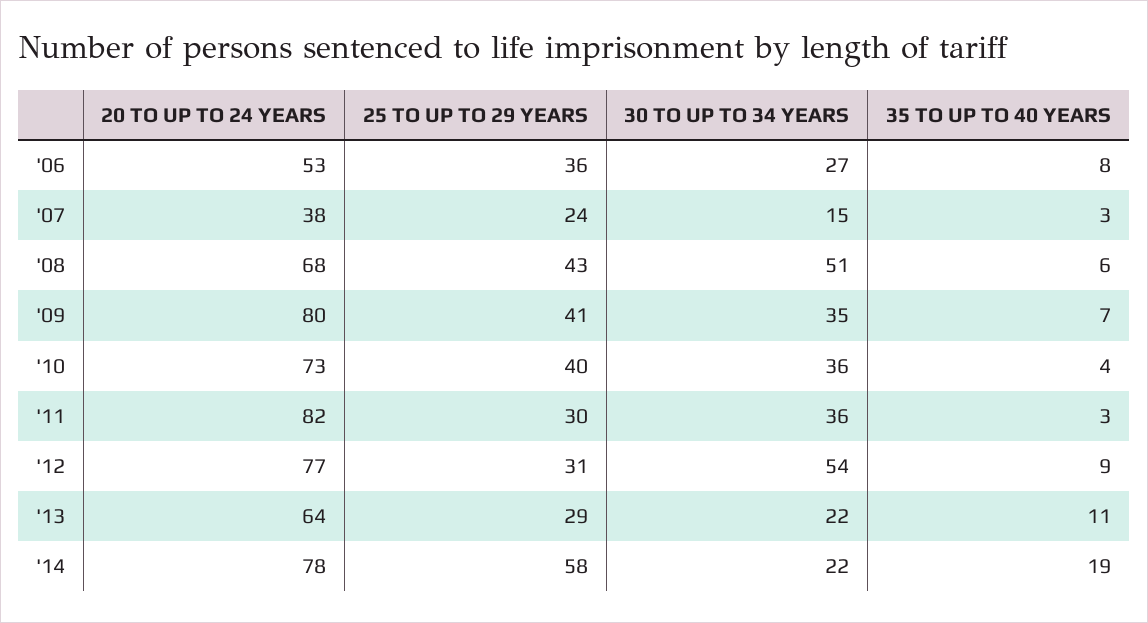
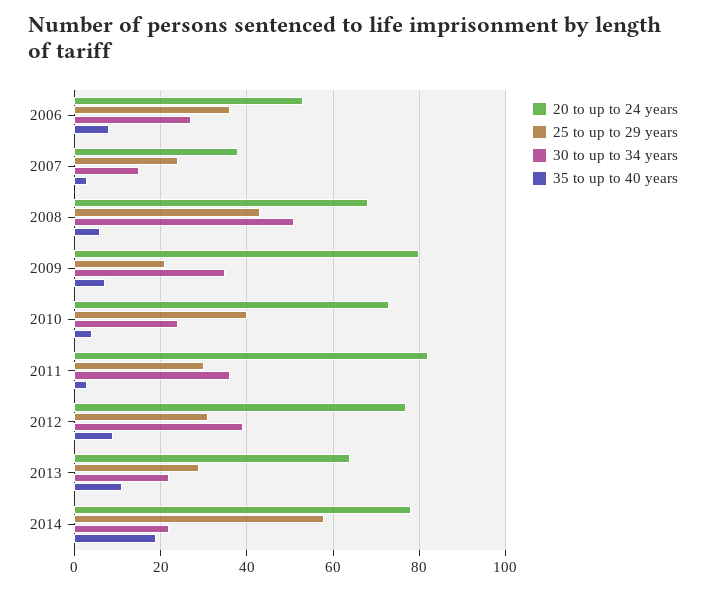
  {
    "20 TO UP TO 24 YEARS": {
      "'06": 53,
      "'07": 38,
      "'08": 68,
      "'09": 80,
      "'10": 73,
      "'11": 82,
      "'12": 77,
      "'13": 64,
      "'14": 78
    },
    "25 TO UP TO 29 YEARS": {
      "'06": 36,
      "'07": 24,
      "'08": 43,
-     "'09": 41,
+     "'09": 20,
      "'10": 40,
      "'11": 30,
      "'12": 31,
      "'13": 29,
      "'14": 58
    },
    "30 TO UP TO 34 YEARS": {
      "'06": 27,
      "'07": 15,
      "'08": 51,
      "'09": 35,
-     "'10": 36,
+     "'10": 25,
      "'11": 36,
-     "'12": 54,
+     "'12": 40,
      "'13": 22,
      "'14": 22
    },
    "35 TO UP TO 40 YEARS": {
      "'06": 8,
      "'07": 3,
      "'08": 6,
      "'09": 7,
      "'10": 4,
      "'11": 3,
      "'12": 9,
      "'13": 11,
      "'14": 19
    }
  }

